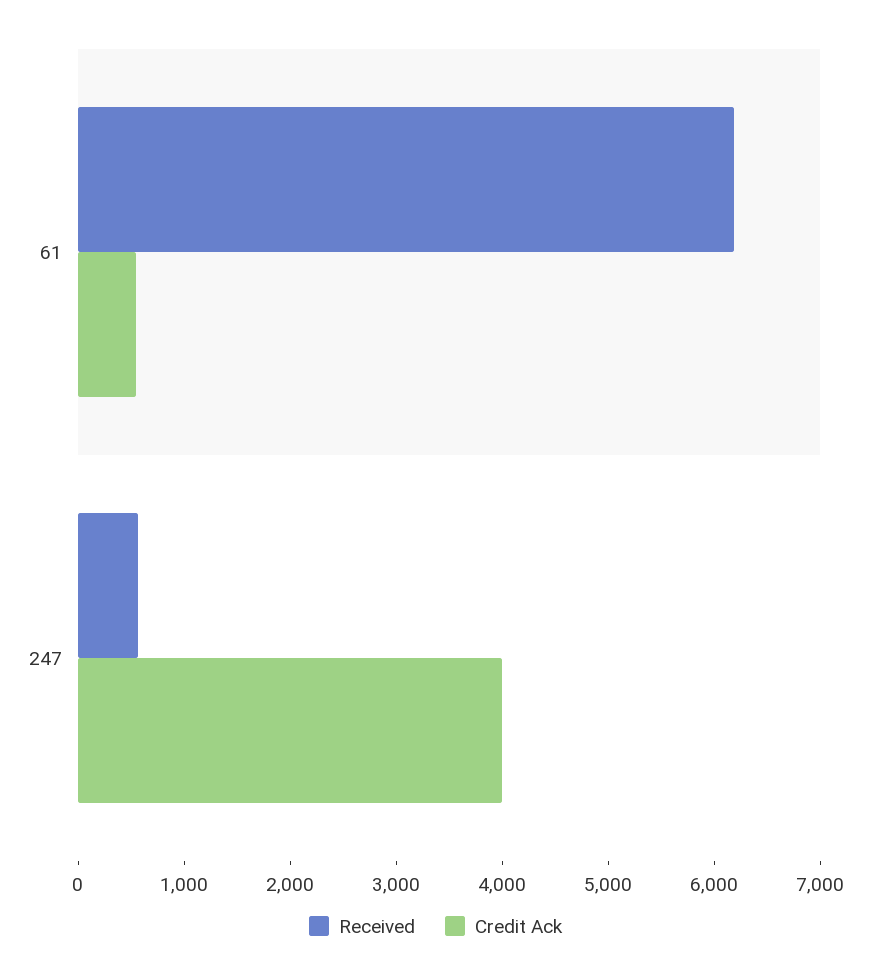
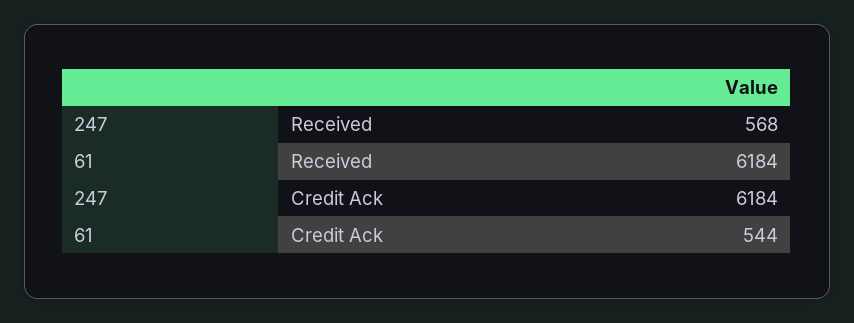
  {
    "Received": {
      "61": 6184,
      "247": 568
    },
    "Credit Ack": {
      "61": 544,
-     "247": 4000
+     "247": 6184
    }
  }

